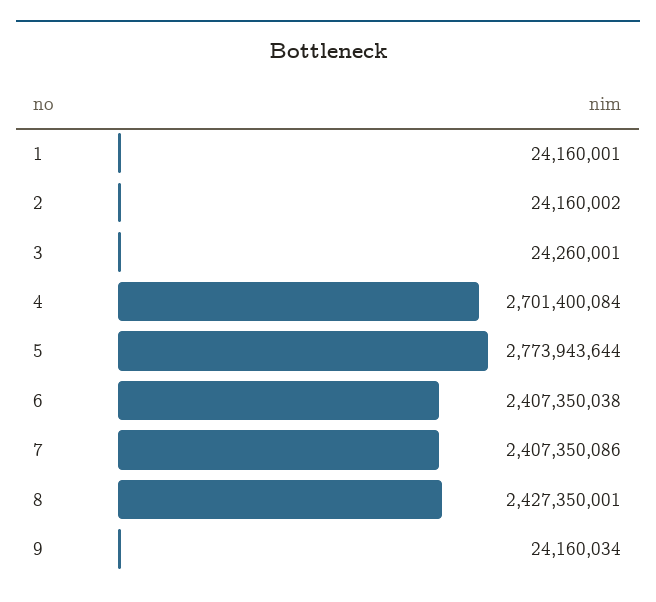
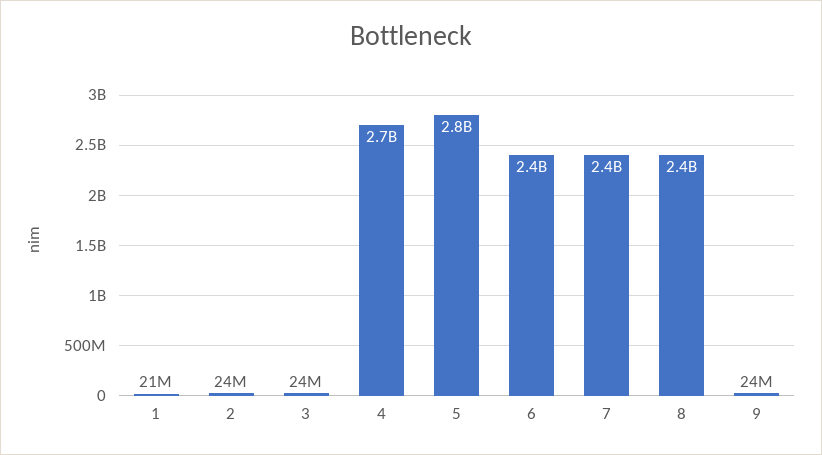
  {
-   "1": 24160001,
+   "1": 21000000,
    "2": 24160002,
    "3": 24260001,
    "4": 2701400084,
    "5": 2773943644,
    "6": 2407350038,
    "7": 2407350086,
    "8": 2427350001,
    "9": 24160034
  }

